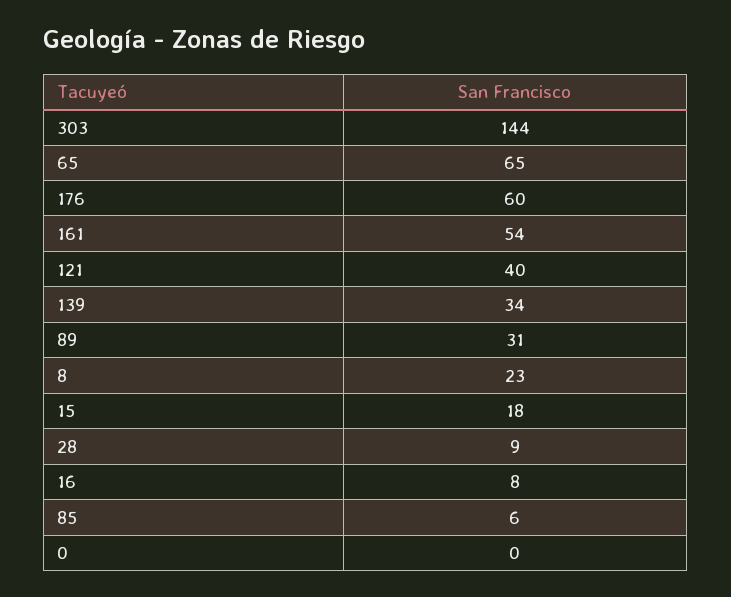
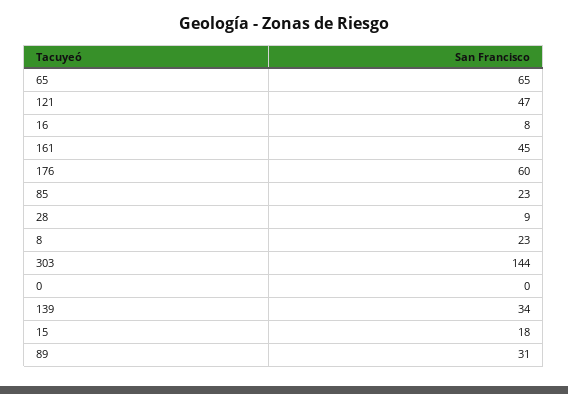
  {
    "303": 144,
    "65": 65,
    "176": 60,
-   "161": 54,
+   "161": 45,
-   "121": 40,
+   "121": 47,
    "139": 34,
    "89": 31,
    "8": 23,
    "15": 18,
    "28": 9,
    "16": 8,
-   "85": 6,
+   "85": 23,
    "0": 0
  }

